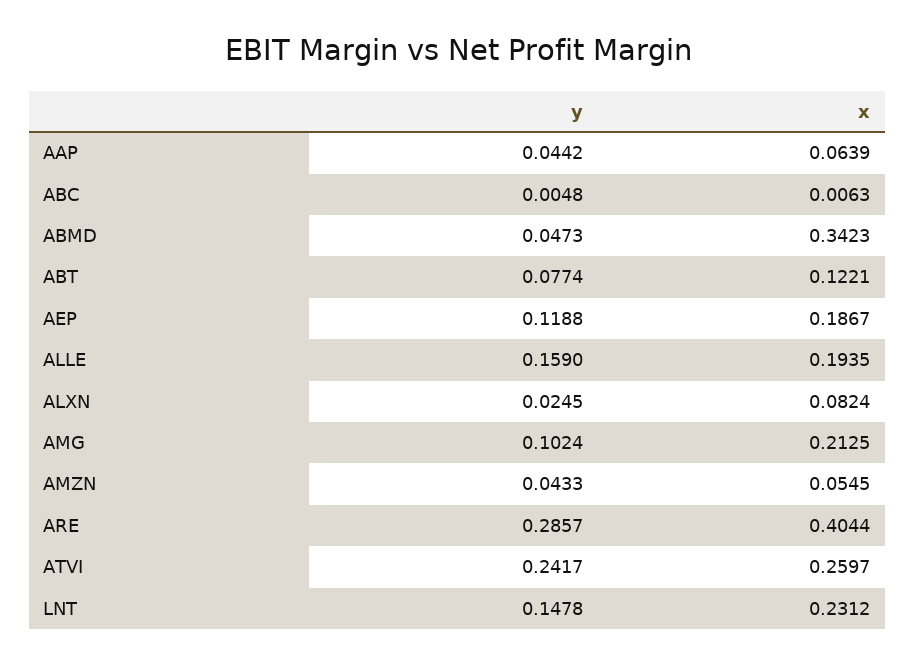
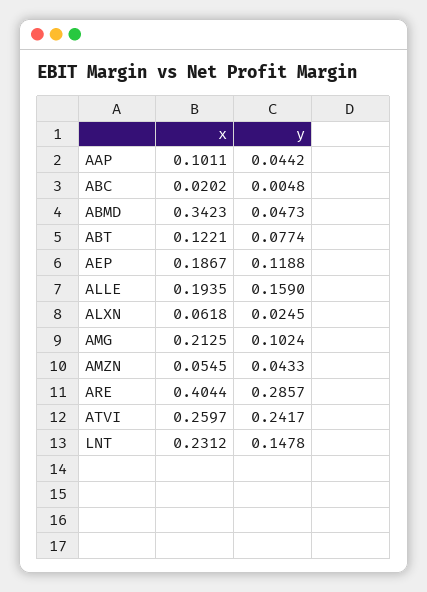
  {
    "y": {
      "AAP": 0.0442,
      "ABC": 0.0048,
      "ABMD": 0.0473,
      "ABT": 0.0774,
      "AEP": 0.1188,
      "ALLE": 0.159,
      "ALXN": 0.0245,
      "AMG": 0.1024,
      "AMZN": 0.0433,
      "ARE": 0.2857,
      "ATVI": 0.2417,
      "LNT": 0.1478
    },
    "x": {
-     "AAP": 0.0639,
+     "AAP": 0.1011,
-     "ABC": 0.0063,
+     "ABC": 0.0202,
      "ABMD": 0.3423,
      "ABT": 0.1221,
      "AEP": 0.1867,
      "ALLE": 0.1935,
-     "ALXN": 0.0824,
+     "ALXN": 0.0618,
      "AMG": 0.2125,
      "AMZN": 0.0545,
      "ARE": 0.4044,
      "ATVI": 0.2597,
      "LNT": 0.2312
    }
  }

